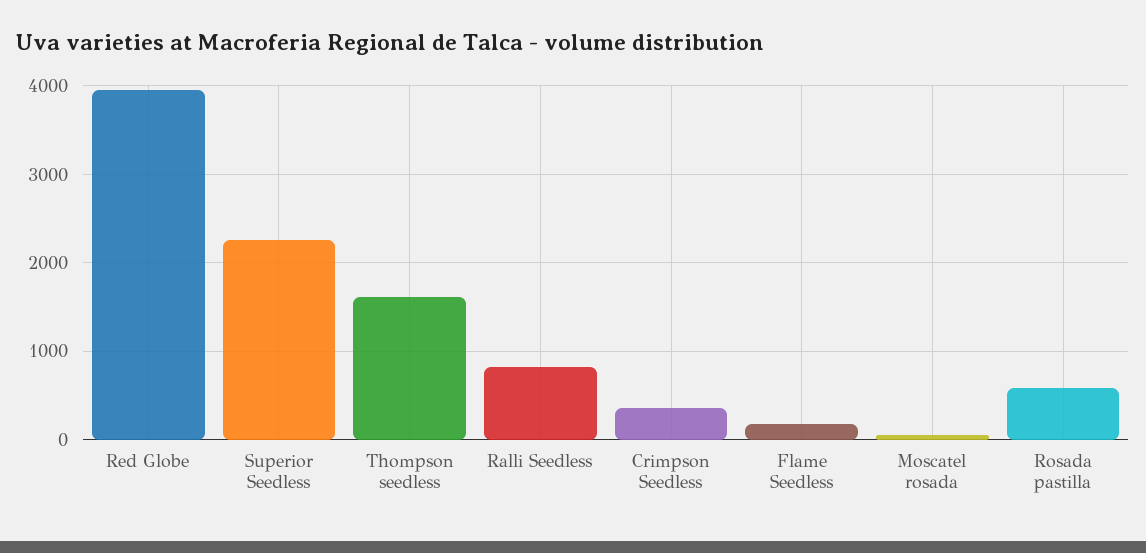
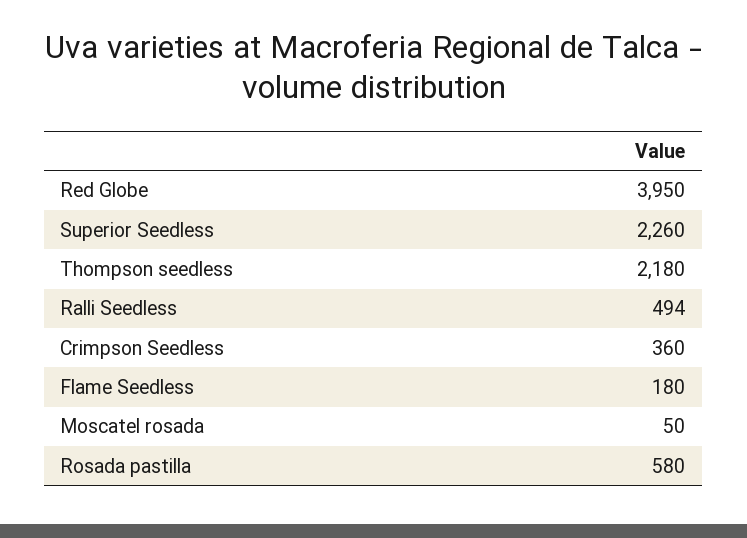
  {
    "Red Globe": 3950,
    "Superior Seedless": 2260,
-   "Thompson seedless": 1600,
+   "Thompson seedless": 2180,
-   "Ralli Seedless": 800,
+   "Ralli Seedless": 494,
    "Crimpson Seedless": 360,
    "Flame Seedless": 180,
    "Moscatel rosada": 50,
    "Rosada pastilla": 580
  }

